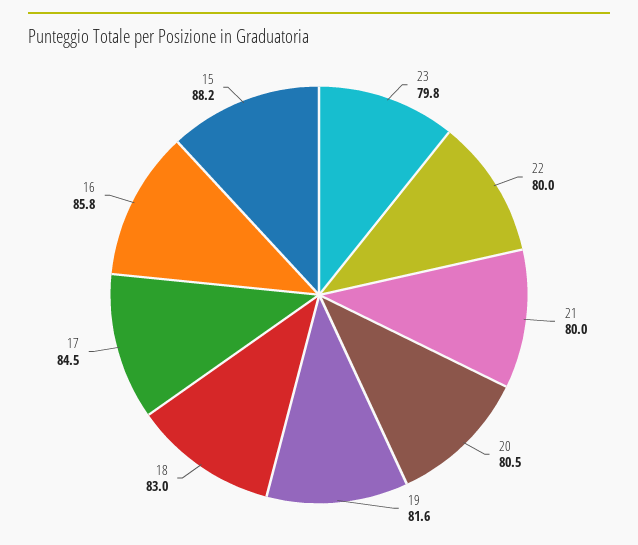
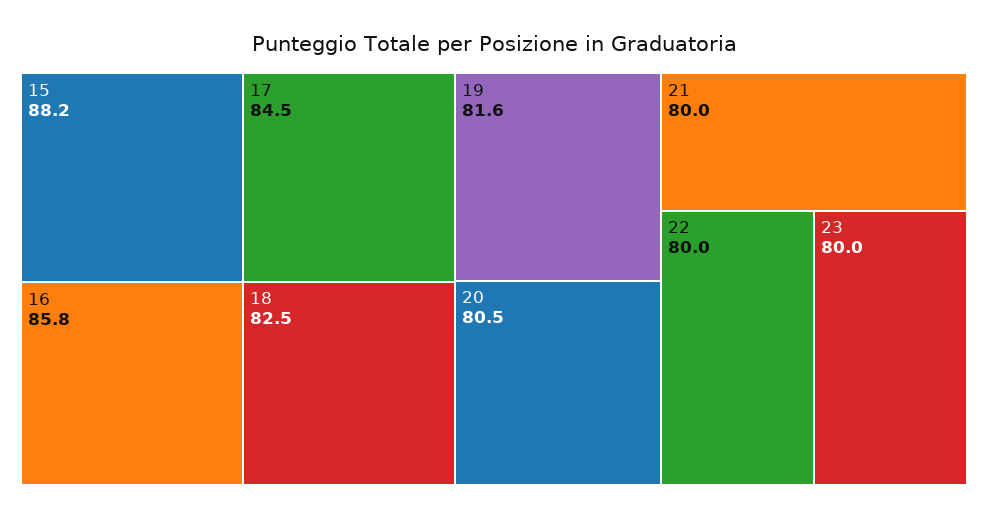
  {
-   "23": 79.8,
+   "23": 80,
    "22": 80,
    "21": 80,
    "20": 80.5,
    "19": 81.6,
-   "18": 83,
+   "18": 82.5,
    "17": 84.5,
    "16": 85.8,
    "15": 88.2
  }

